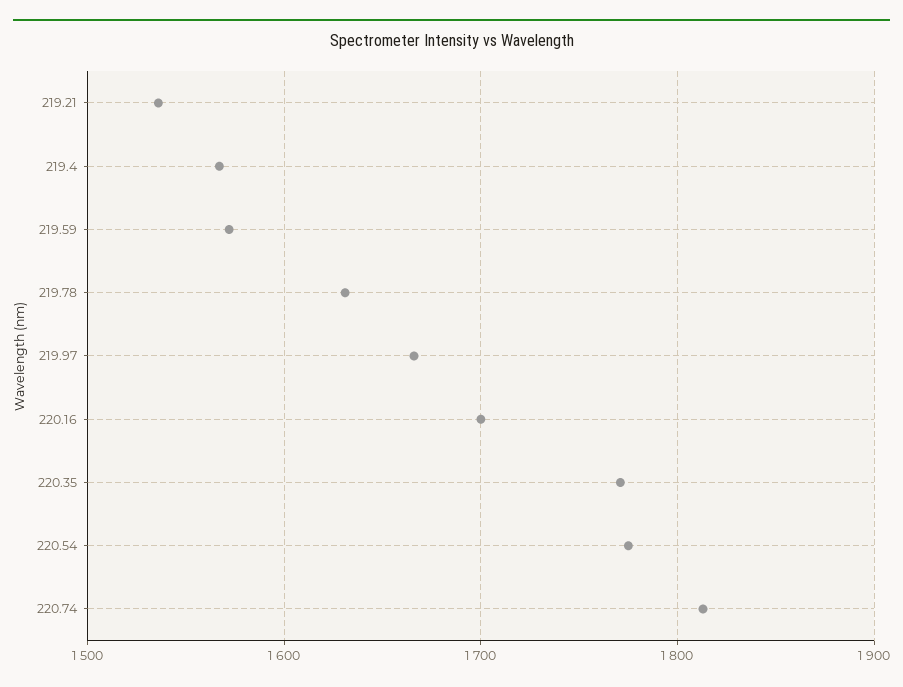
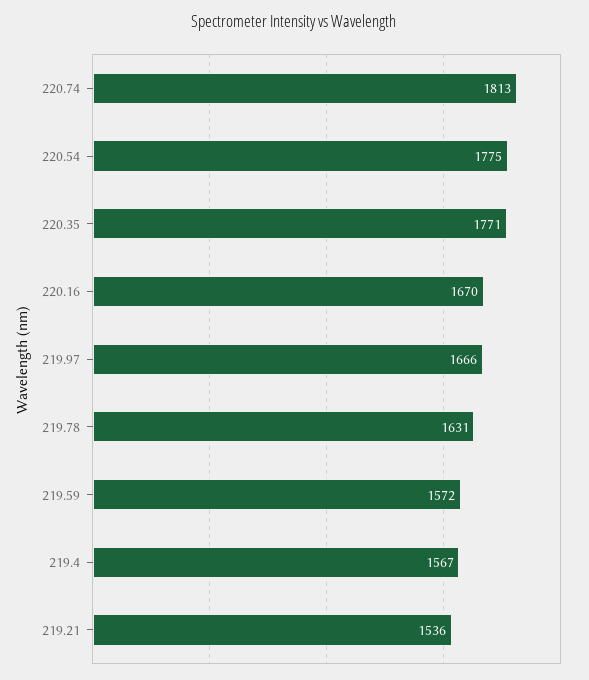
  {
    "219.21": 1536,
    "219.4": 1567,
    "219.59": 1572,
    "219.78": 1631,
    "219.97": 1666,
-   "220.16": 1700,
+   "220.16": 1670,
    "220.35": 1771,
    "220.54": 1775,
    "220.74": 1813
  }

